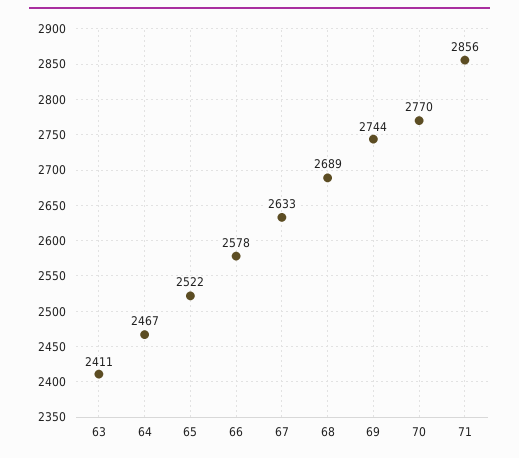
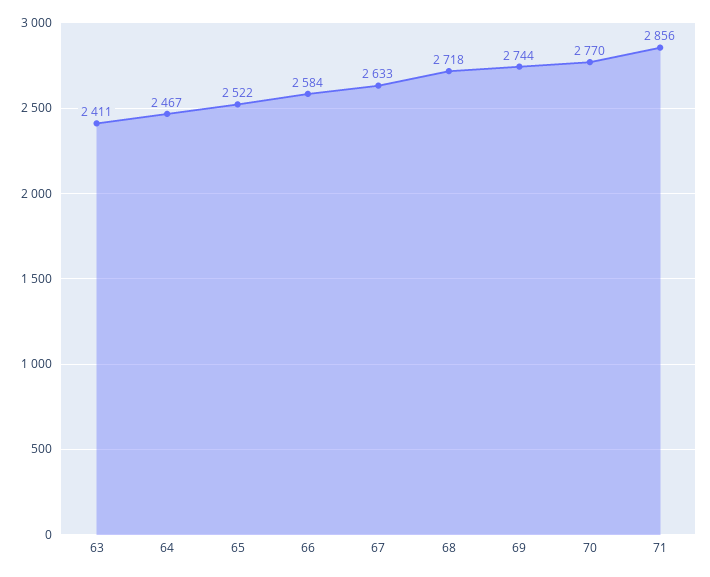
  {
    "63": 2411,
    "64": 2467,
    "65": 2522,
-   "66": 2578,
+   "66": 2584,
    "67": 2633,
-   "68": 2689,
+   "68": 2718,
    "69": 2744,
    "70": 2770,
    "71": 2856
  }

